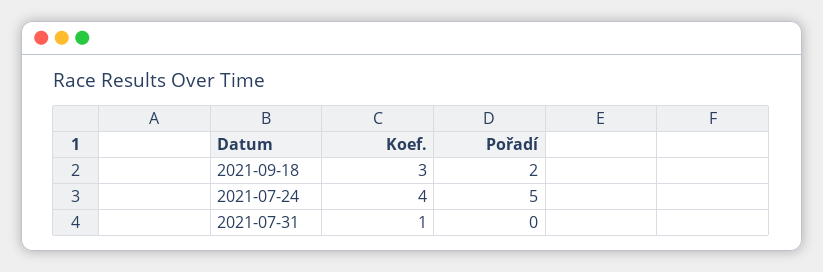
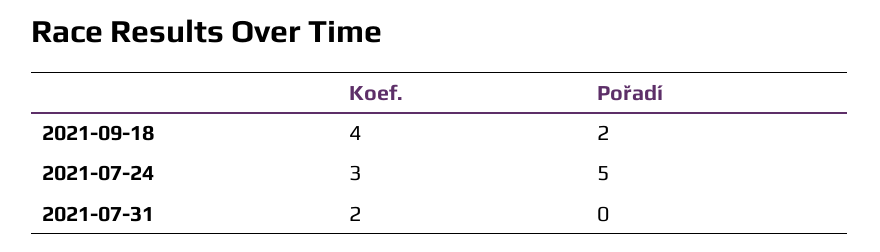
  {
    "Koef.": {
-     "2021-09-18": 3,
+     "2021-09-18": 4,
-     "2021-07-24": 4,
+     "2021-07-24": 3,
-     "2021-07-31": 1
+     "2021-07-31": 2
    },
    "Pořadí": {
      "2021-09-18": 2,
      "2021-07-24": 5,
      "2021-07-31": 0
    }
  }

